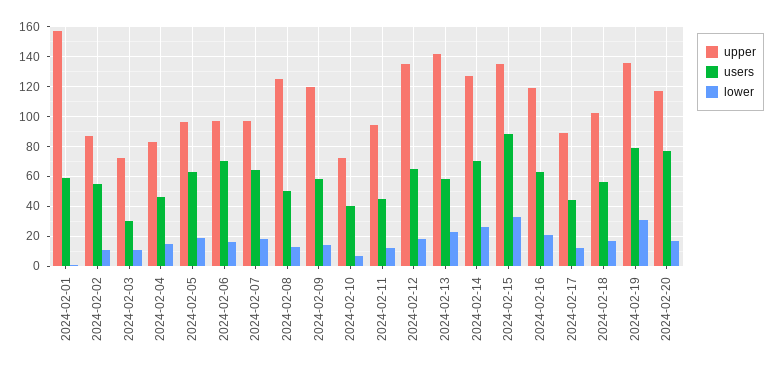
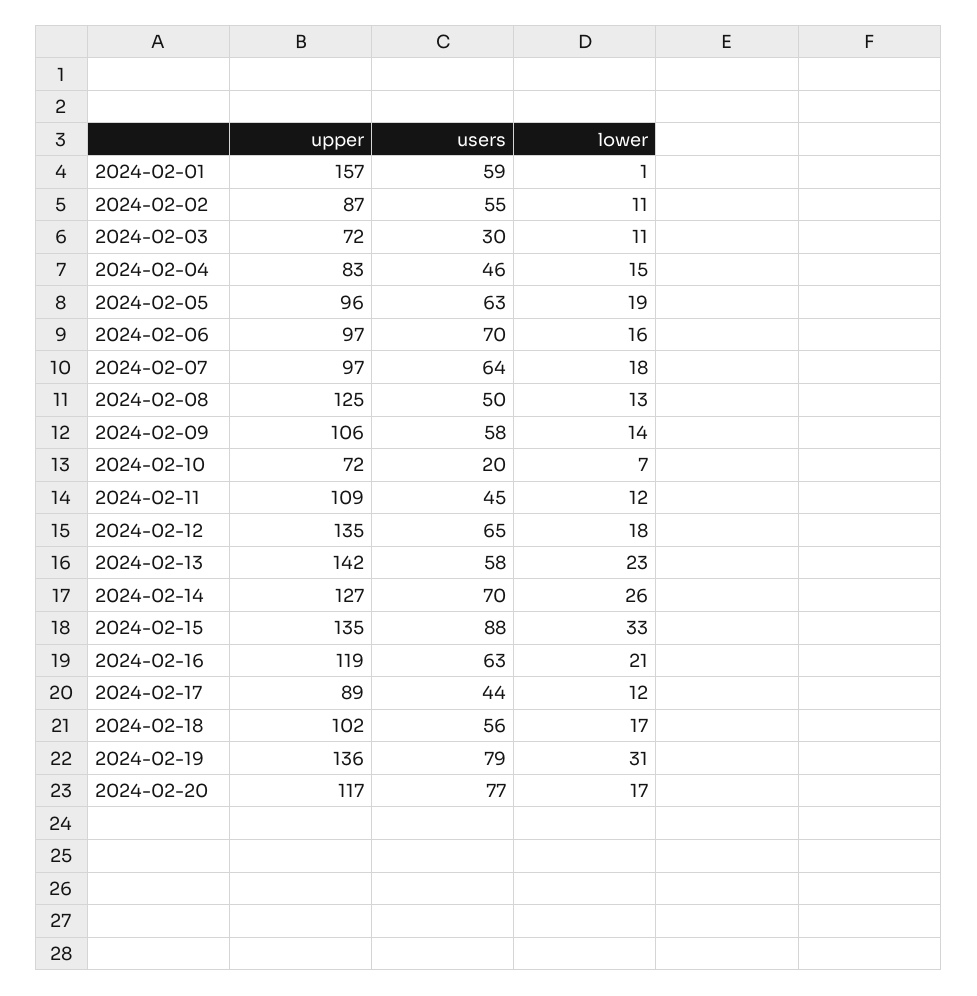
  {
    "upper": {
      "2024-02-01": 157,
      "2024-02-02": 87,
      "2024-02-03": 72,
      "2024-02-04": 83,
      "2024-02-05": 96,
      "2024-02-06": 97,
      "2024-02-07": 97,
      "2024-02-08": 125,
-     "2024-02-09": 120,
+     "2024-02-09": 106,
      "2024-02-10": 72,
-     "2024-02-11": 95,
+     "2024-02-11": 109,
      "2024-02-12": 135,
      "2024-02-13": 142,
      "2024-02-14": 127,
      "2024-02-15": 135,
      "2024-02-16": 119,
      "2024-02-17": 89,
      "2024-02-18": 102,
      "2024-02-19": 136,
      "2024-02-20": 117
    },
    "users": {
      "2024-02-01": 59,
      "2024-02-02": 55,
      "2024-02-03": 30,
      "2024-02-04": 46,
      "2024-02-05": 63,
      "2024-02-06": 70,
      "2024-02-07": 64,
      "2024-02-08": 50,
      "2024-02-09": 58,
-     "2024-02-10": 40,
+     "2024-02-10": 20,
      "2024-02-11": 45,
      "2024-02-12": 65,
      "2024-02-13": 58,
      "2024-02-14": 70,
      "2024-02-15": 88,
      "2024-02-16": 63,
      "2024-02-17": 44,
      "2024-02-18": 56,
      "2024-02-19": 79,
      "2024-02-20": 77
    },
    "lower": {
      "2024-02-01": 1,
      "2024-02-02": 11,
      "2024-02-03": 11,
      "2024-02-04": 15,
      "2024-02-05": 19,
      "2024-02-06": 16,
      "2024-02-07": 18,
      "2024-02-08": 13,
      "2024-02-09": 14,
      "2024-02-10": 7,
      "2024-02-11": 12,
      "2024-02-12": 18,
      "2024-02-13": 23,
      "2024-02-14": 26,
      "2024-02-15": 33,
      "2024-02-16": 21,
      "2024-02-17": 12,
      "2024-02-18": 17,
      "2024-02-19": 31,
      "2024-02-20": 17
    }
  }

